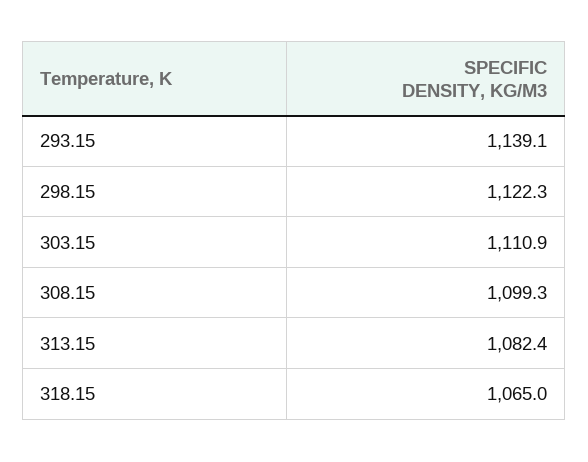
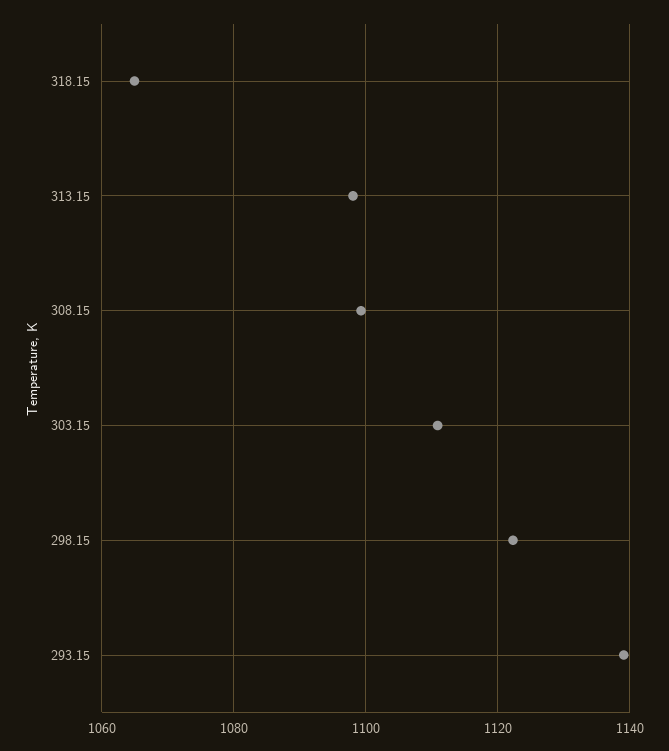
  {
    "293.15": 1139.1,
    "298.15": 1122.3,
    "303.15": 1110.9,
    "308.15": 1099.3,
-   "313.15": 1082.4,
+   "313.15": 1098,
    "318.15": 1065
  }

